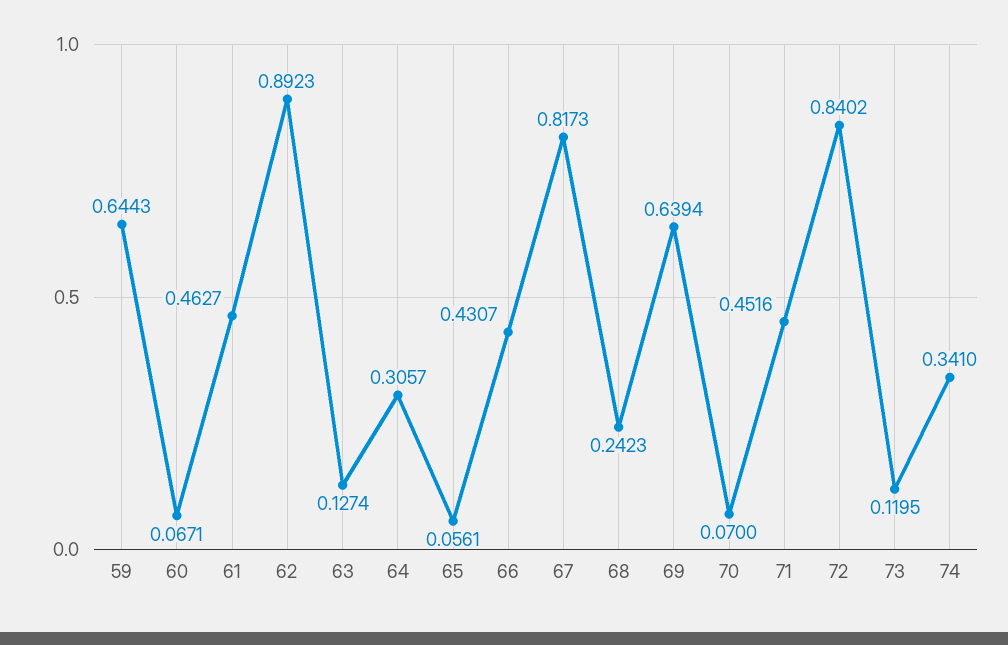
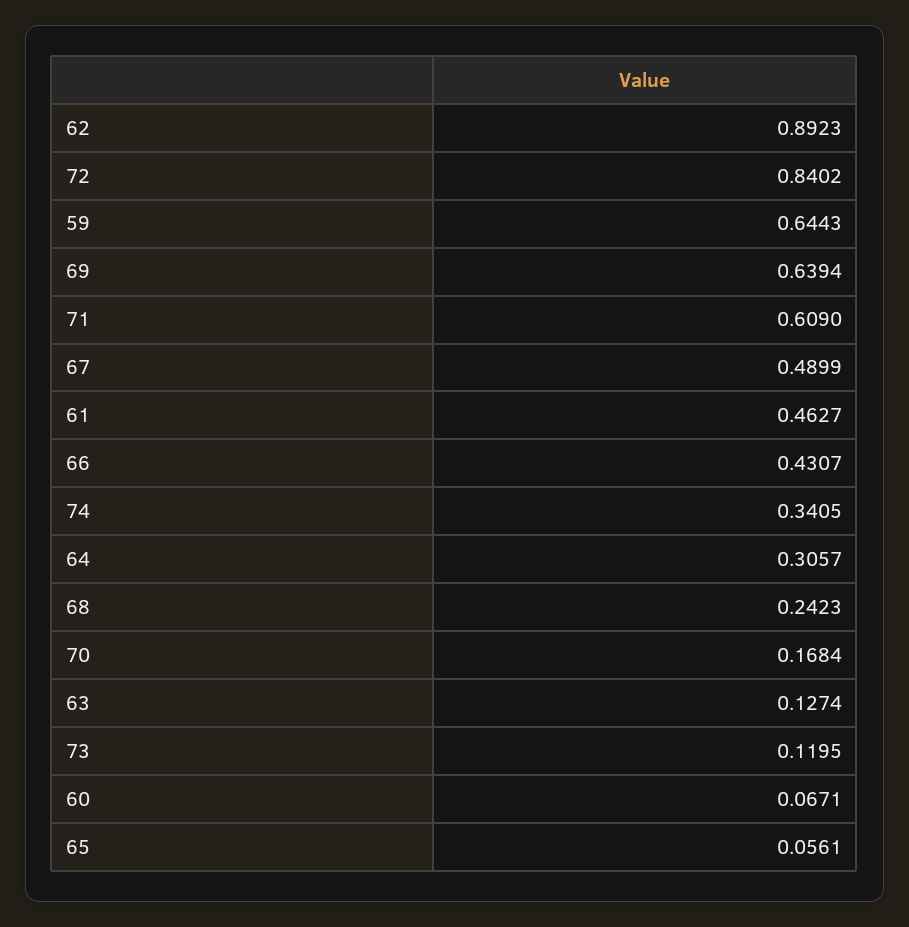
  {
    "59": 0.6443,
    "60": 0.0671,
    "61": 0.4627,
    "62": 0.8923,
    "63": 0.1274,
    "64": 0.3057,
    "65": 0.0561,
    "66": 0.4307,
-   "67": 0.8173,
+   "67": 0.4899,
    "68": 0.2423,
    "69": 0.6394,
-   "70": 0.07,
+   "70": 0.1684,
-   "71": 0.4516,
+   "71": 0.609,
    "72": 0.8402,
    "73": 0.1195,
-   "74": 0.341
+   "74": 0.3405
  }

